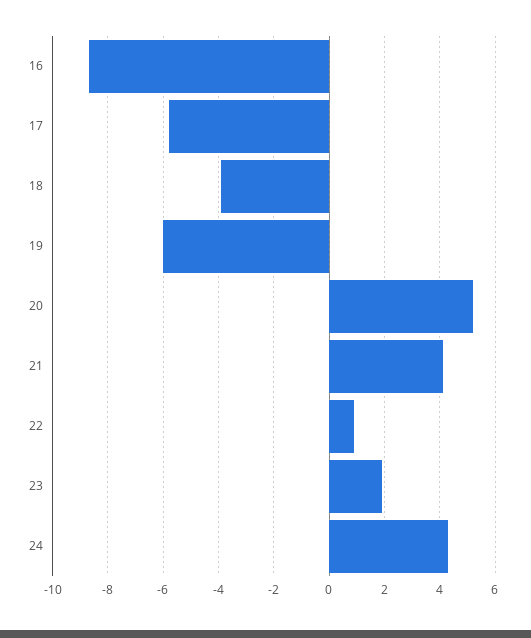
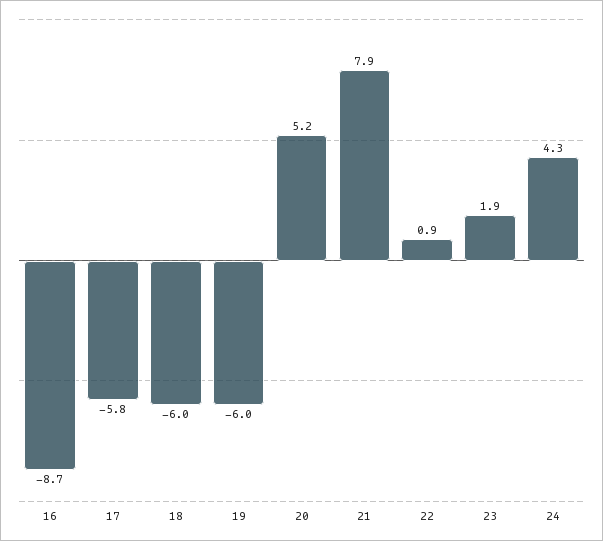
  {
    "16": -8.7,
    "17": -5.8,
-   "18": -4,
+   "18": -6,
    "19": -6,
    "20": 5.2,
-   "21": 4,
+   "21": 7.9,
    "22": 0.9,
    "23": 1.9,
    "24": 4.3
  }

